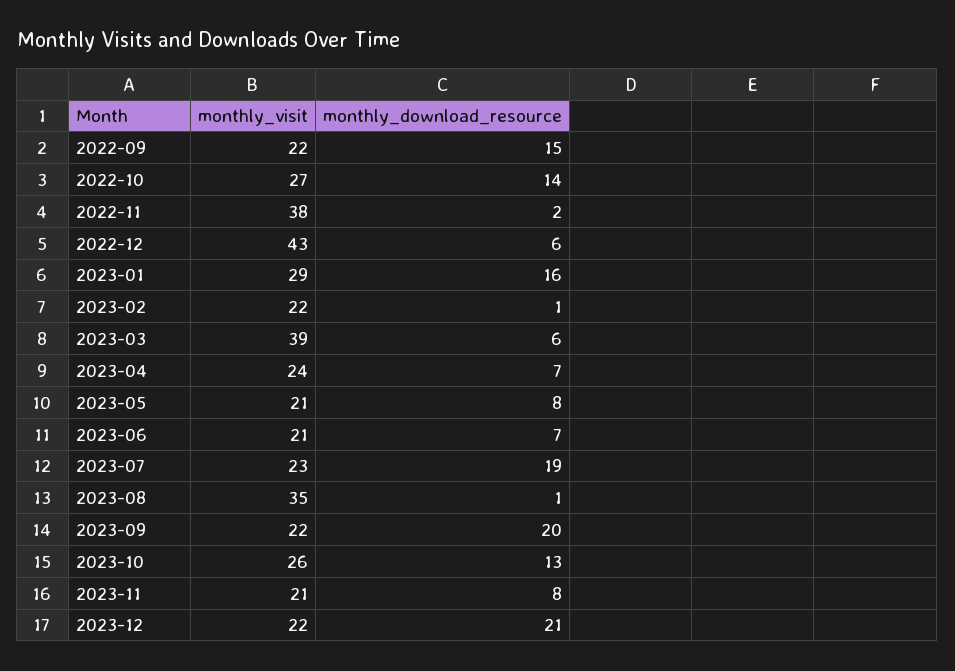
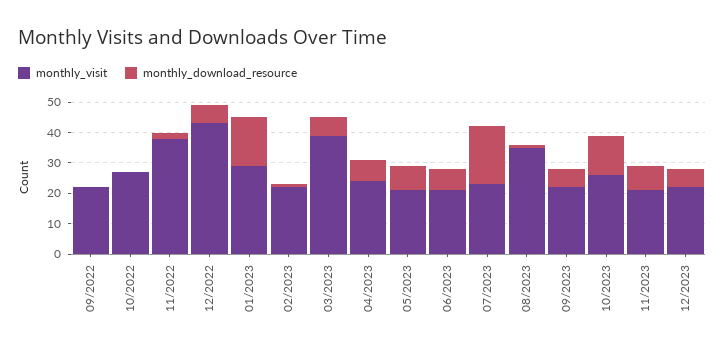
  {
    "monthly_visit": {
      "2022-09": 22,
      "2022-10": 27,
      "2022-11": 38,
      "2022-12": 43,
      "2023-01": 29,
      "2023-02": 22,
      "2023-03": 39,
      "2023-04": 24,
      "2023-05": 21,
      "2023-06": 21,
      "2023-07": 23,
      "2023-08": 35,
      "2023-09": 22,
      "2023-10": 26,
      "2023-11": 21,
      "2023-12": 22
    },
    "monthly_download_resource": {
-     "2022-09": 15,
+     "2022-09": 0,
-     "2022-10": 14,
+     "2022-10": 0,
      "2022-11": 2,
      "2022-12": 6,
      "2023-01": 16,
      "2023-02": 1,
      "2023-03": 6,
      "2023-04": 7,
      "2023-05": 8,
      "2023-06": 7,
      "2023-07": 19,
      "2023-08": 1,
-     "2023-09": 20,
+     "2023-09": 5,
      "2023-10": 13,
      "2023-11": 8,
-     "2023-12": 21
+     "2023-12": 5
    }
  }

